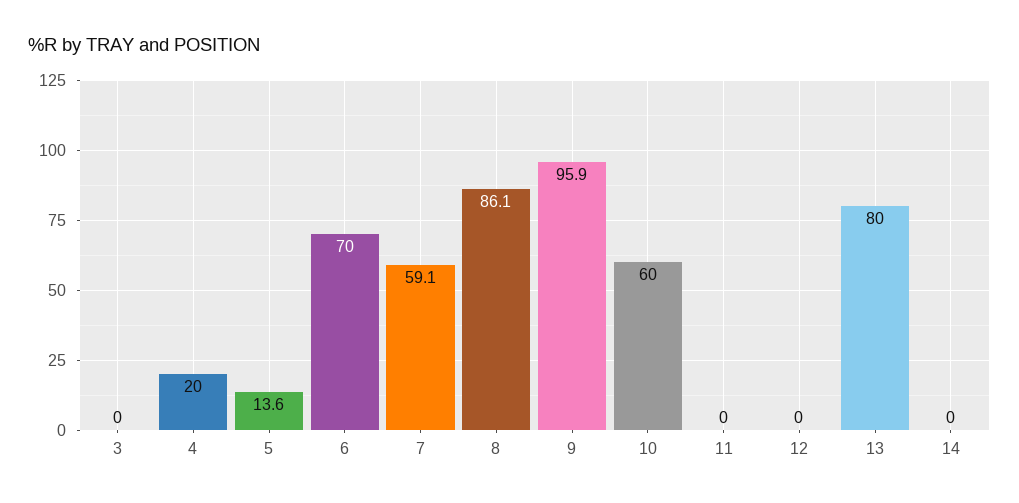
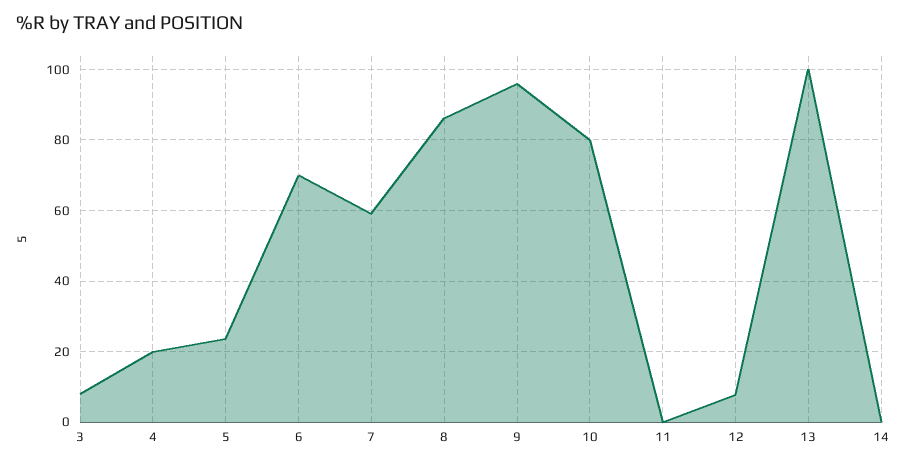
  {
-   "3": 0,
+   "3": 8,
    "4": 20,
-   "5": 13.6,
+   "5": 24,
    "6": 70,
    "7": 59.1,
    "8": 86.1,
    "9": 95.9,
-   "10": 60,
+   "10": 80,
    "11": 0,
-   "12": 0,
+   "12": 8,
-   "13": 80,
+   "13": 100,
    "14": 0
  }

